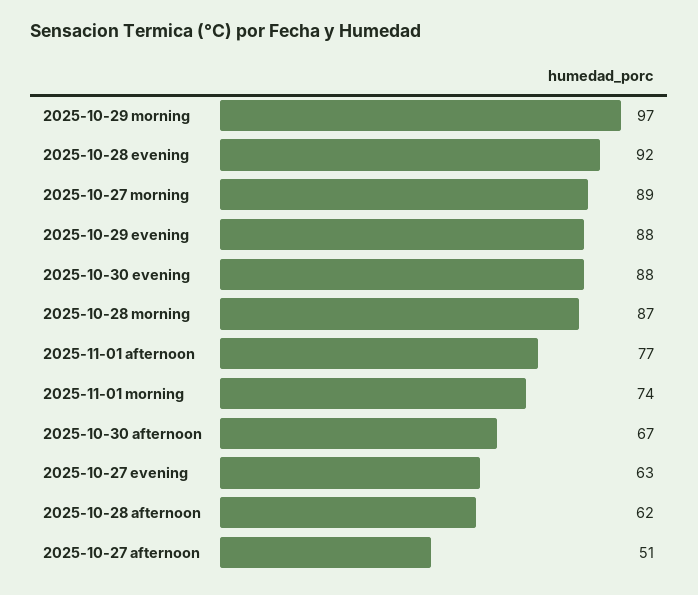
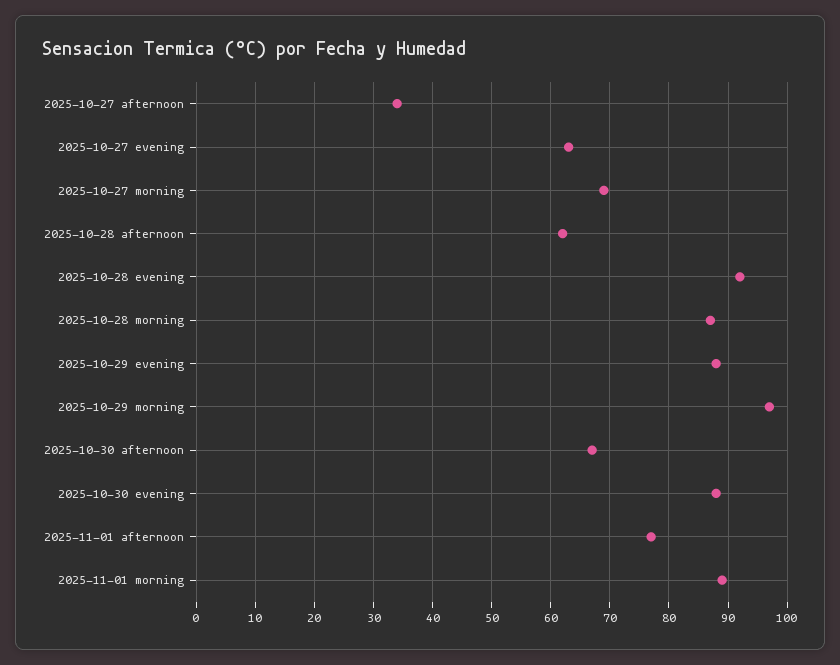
  {
    "2025-10-29 morning": 97,
    "2025-10-28 evening": 92,
-   "2025-10-27 morning": 89,
+   "2025-10-27 morning": 70,
    "2025-10-29 evening": 88,
    "2025-10-30 evening": 88,
    "2025-10-28 morning": 87,
    "2025-11-01 afternoon": 77,
-   "2025-11-01 morning": 74,
+   "2025-11-01 morning": 90,
    "2025-10-30 afternoon": 67,
    "2025-10-27 evening": 63,
    "2025-10-28 afternoon": 62,
-   "2025-10-27 afternoon": 51
+   "2025-10-27 afternoon": 35
  }

